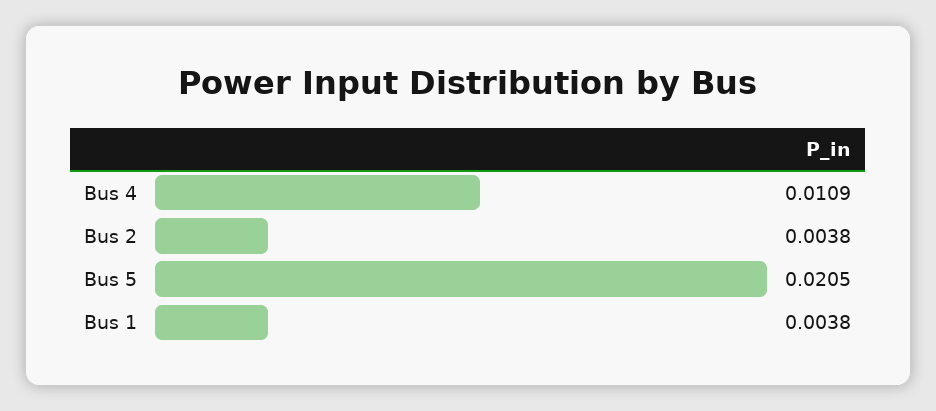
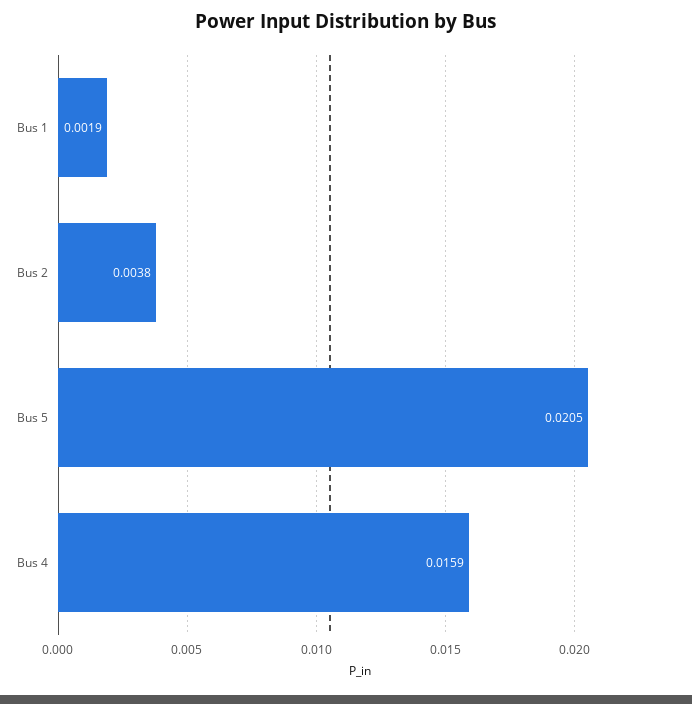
  {
-   "Bus 4": 0.0109,
+   "Bus 4": 0.0159,
    "Bus 2": 0.0038,
    "Bus 5": 0.0205,
-   "Bus 1": 0.0038
+   "Bus 1": 0.0019
  }

